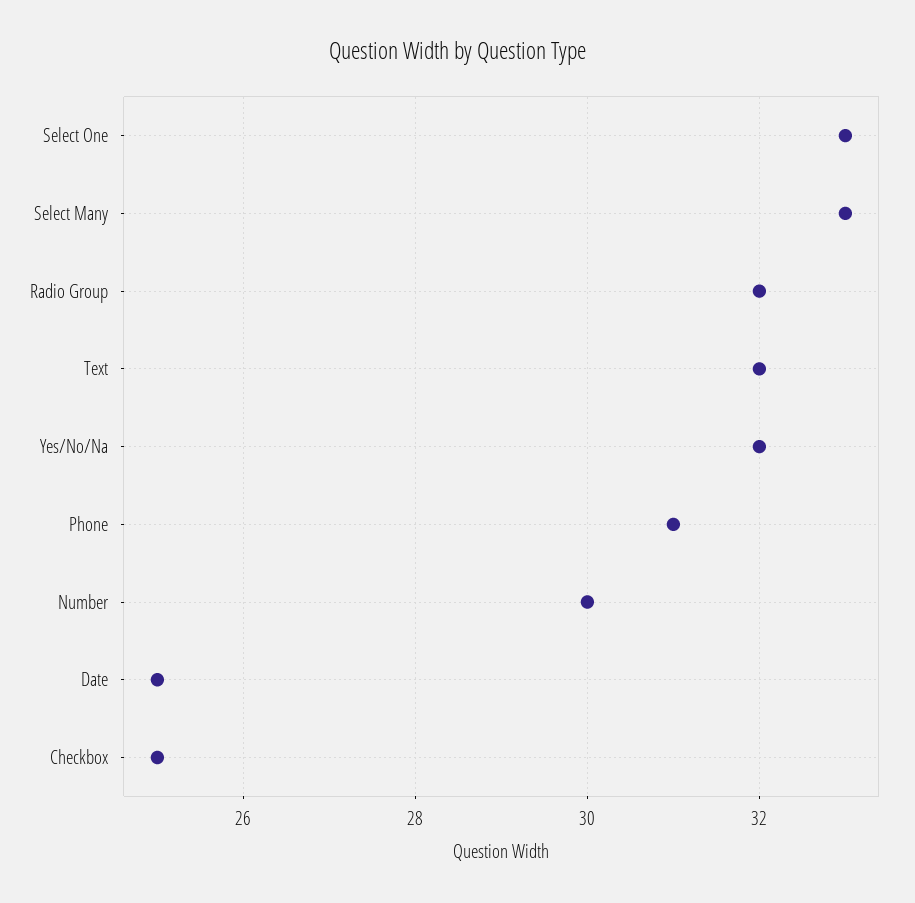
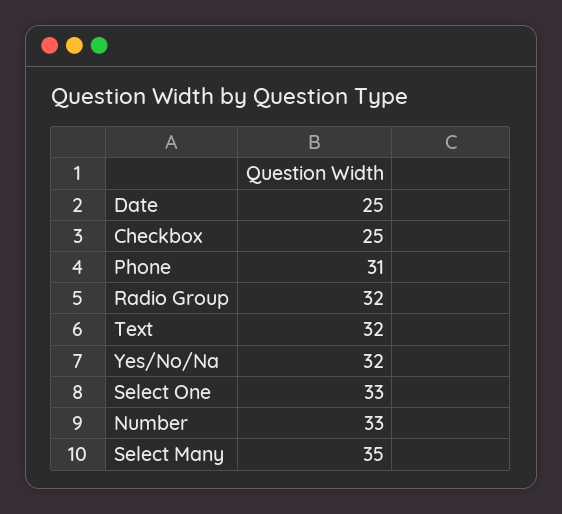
  {
    "Select One": 33,
-   "Select Many": 33,
+   "Select Many": 35,
    "Radio Group": 32,
    "Text": 32,
    "Yes/No/Na": 32,
    "Phone": 31,
-   "Number": 30,
+   "Number": 33,
    "Date": 25,
    "Checkbox": 25
  }

